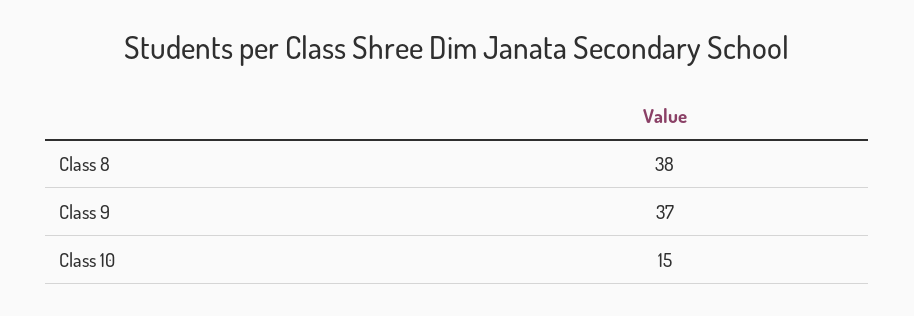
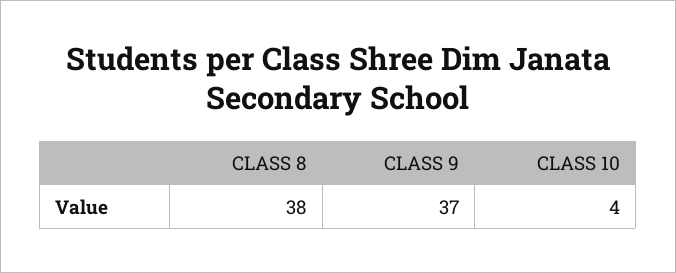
  {
    "Class 8": 38,
    "Class 9": 37,
-   "Class 10": 15
+   "Class 10": 4
  }

